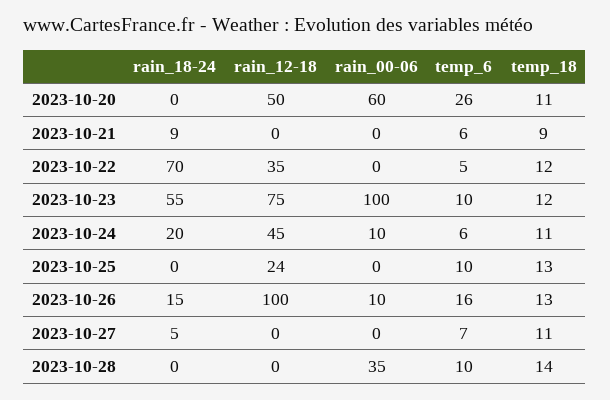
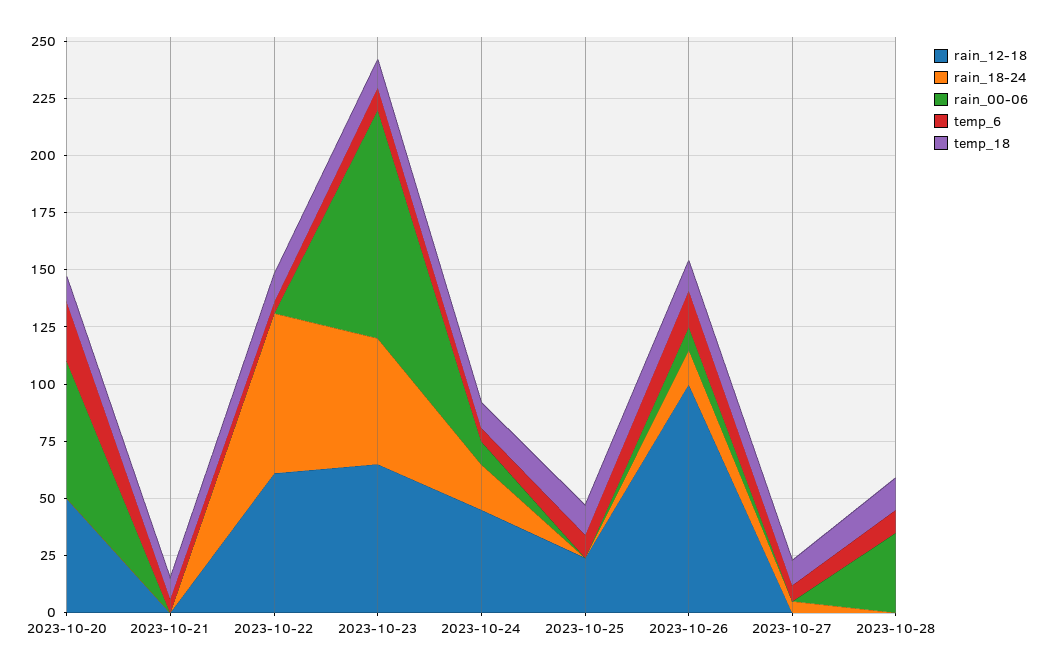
  {
    "rain_18-24": {
      "2023-10-20": 0,
-     "2023-10-21": 9,
+     "2023-10-21": 0,
      "2023-10-22": 70,
      "2023-10-23": 55,
      "2023-10-24": 20,
      "2023-10-25": 0,
      "2023-10-26": 15,
      "2023-10-27": 5,
      "2023-10-28": 0
    },
    "rain_12-18": {
      "2023-10-20": 50,
      "2023-10-21": 0,
-     "2023-10-22": 35,
+     "2023-10-22": 60,
-     "2023-10-23": 75,
+     "2023-10-23": 65,
      "2023-10-24": 45,
      "2023-10-25": 24,
      "2023-10-26": 100,
      "2023-10-27": 0,
      "2023-10-28": 0
    },
    "rain_00-06": {
      "2023-10-20": 60,
      "2023-10-21": 0,
      "2023-10-22": 0,
      "2023-10-23": 100,
      "2023-10-24": 10,
      "2023-10-25": 0,
      "2023-10-26": 10,
      "2023-10-27": 0,
      "2023-10-28": 35
    },
    "temp_6": {
      "2023-10-20": 26,
      "2023-10-21": 6,
      "2023-10-22": 5,
      "2023-10-23": 10,
      "2023-10-24": 6,
      "2023-10-25": 10,
      "2023-10-26": 16,
      "2023-10-27": 7,
      "2023-10-28": 10
    },
    "temp_18": {
      "2023-10-20": 11,
      "2023-10-21": 9,
      "2023-10-22": 12,
      "2023-10-23": 12,
      "2023-10-24": 11,
      "2023-10-25": 13,
      "2023-10-26": 13,
      "2023-10-27": 11,
      "2023-10-28": 14
    }
  }

